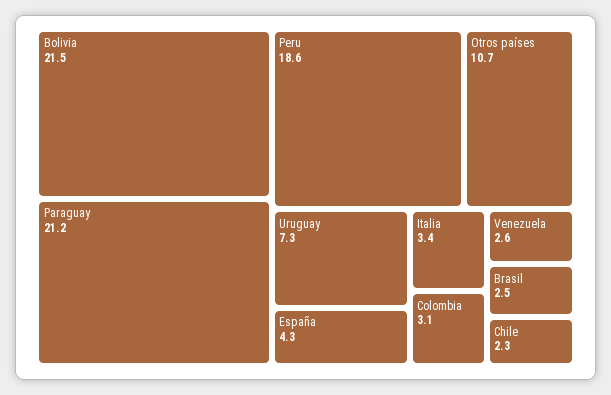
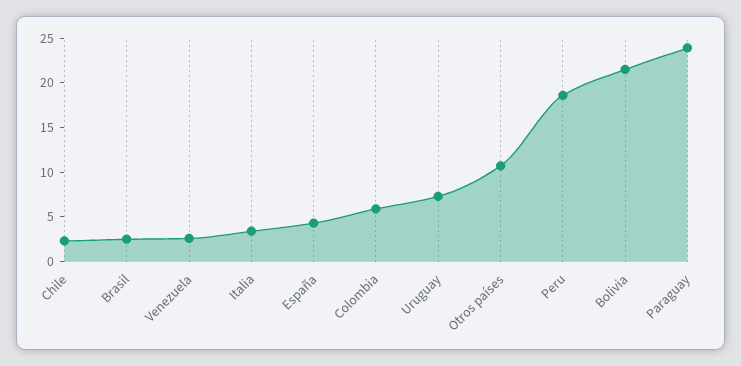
  {
    "Bolivia": 21.5,
-   "Paraguay": 21.2,
+   "Paraguay": 24,
    "Peru": 18.6,
    "Otros países": 10.7,
    "Uruguay": 7.3,
    "España": 4.3,
    "Italia": 3.4,
-   "Colombia": 3.1,
+   "Colombia": 6,
    "Venezuela": 2.6,
    "Brasil": 2.5,
    "Chile": 2.3
  }

